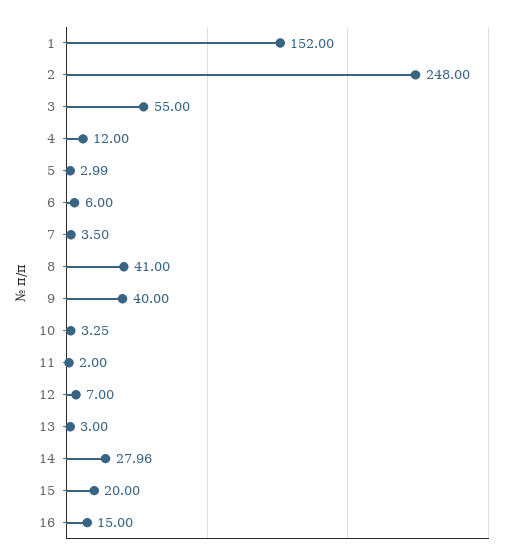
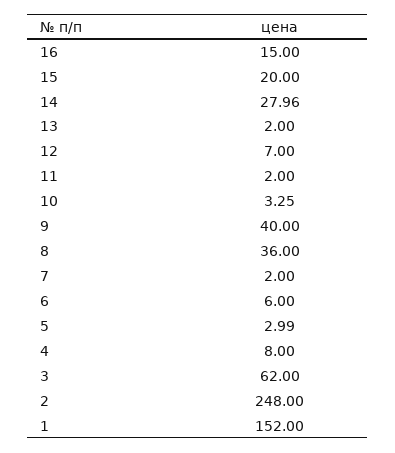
  {
    "1": 152,
    "2": 248,
-   "3": 55,
+   "3": 62,
-   "4": 12,
+   "4": 8,
    "5": 2.99,
    "6": 6,
-   "7": 3.5,
+   "7": 2,
-   "8": 41,
+   "8": 36,
    "9": 40,
    "10": 3.25,
    "11": 2,
    "12": 7,
-   "13": 3,
+   "13": 2,
    "14": 27.96,
    "15": 20,
    "16": 15
  }

